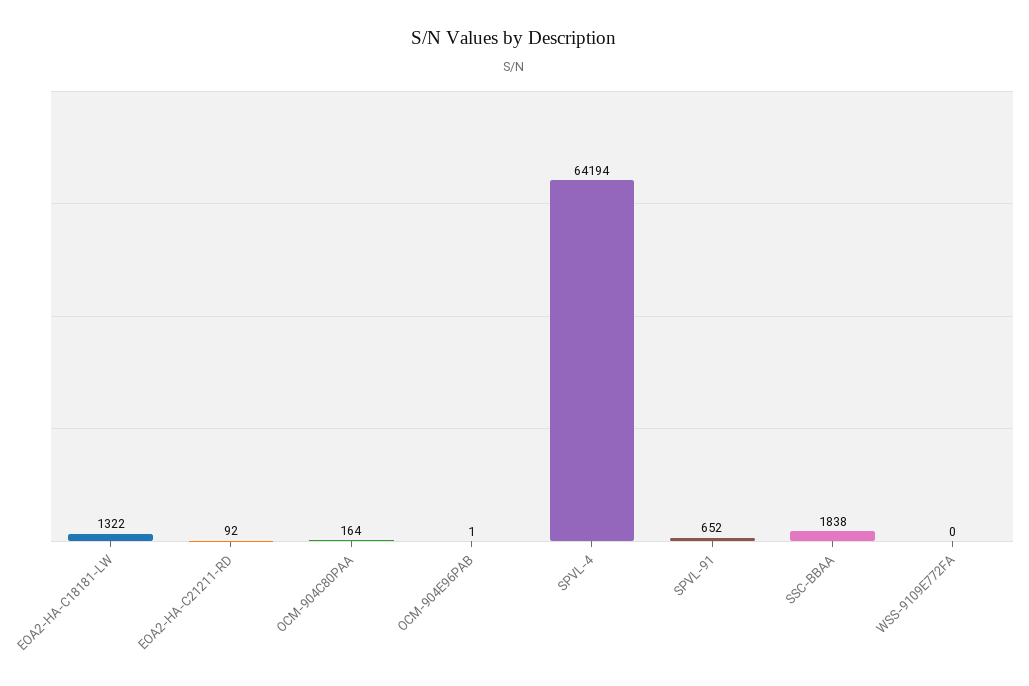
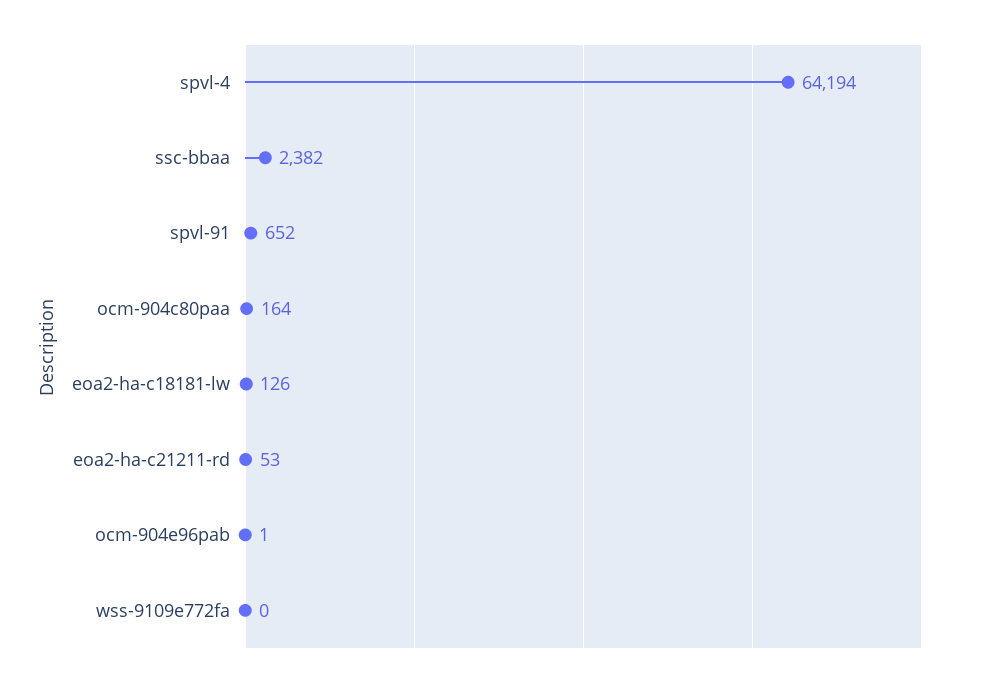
  {
-   "EOA2-HA-C18181-LW": 1322,
+   "EOA2-HA-C18181-LW": 126,
-   "EOA2-HA-C21211-RD": 92,
+   "EOA2-HA-C21211-RD": 53,
    "OCM-904C80PAA": 164,
    "OCM-904E96PAB": 1,
    "SPVL-4": 64194,
    "SPVL-91": 652,
-   "SSC-BBAA": 1838,
+   "SSC-BBAA": 2382,
    "WSS-9109E772FA": 0
  }

